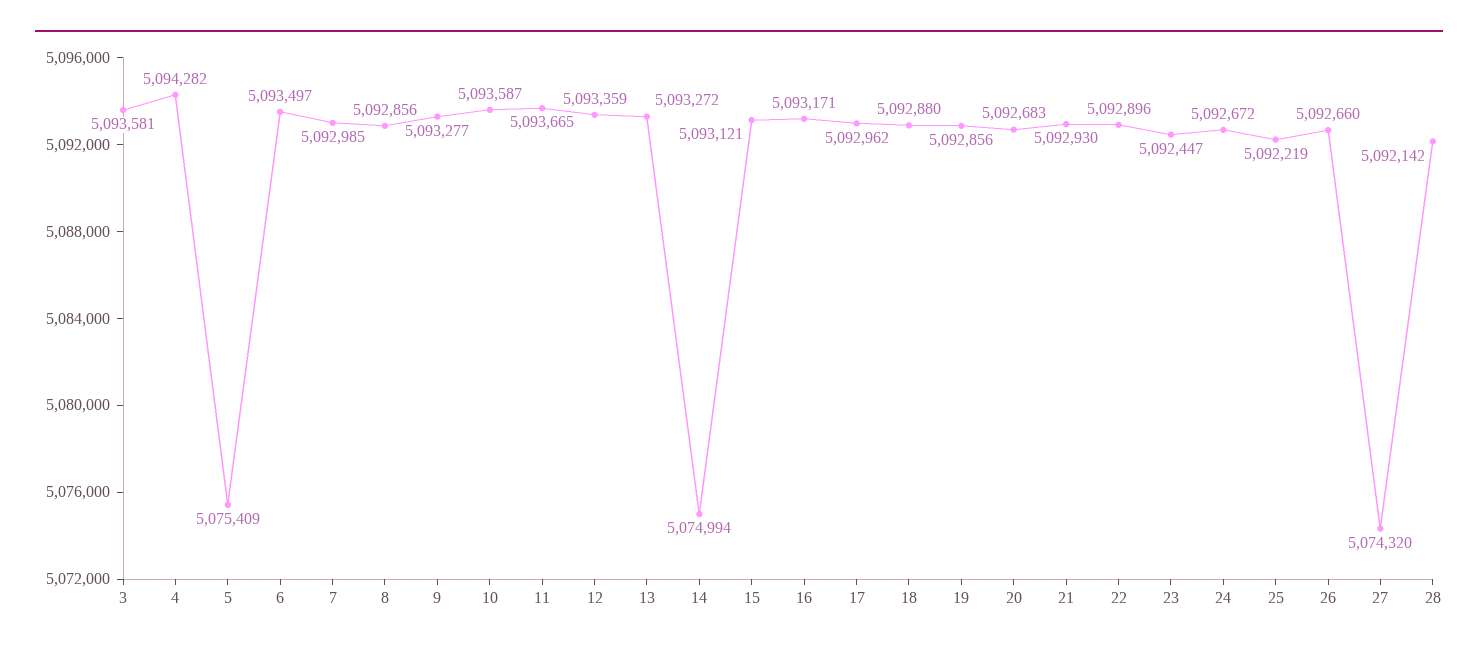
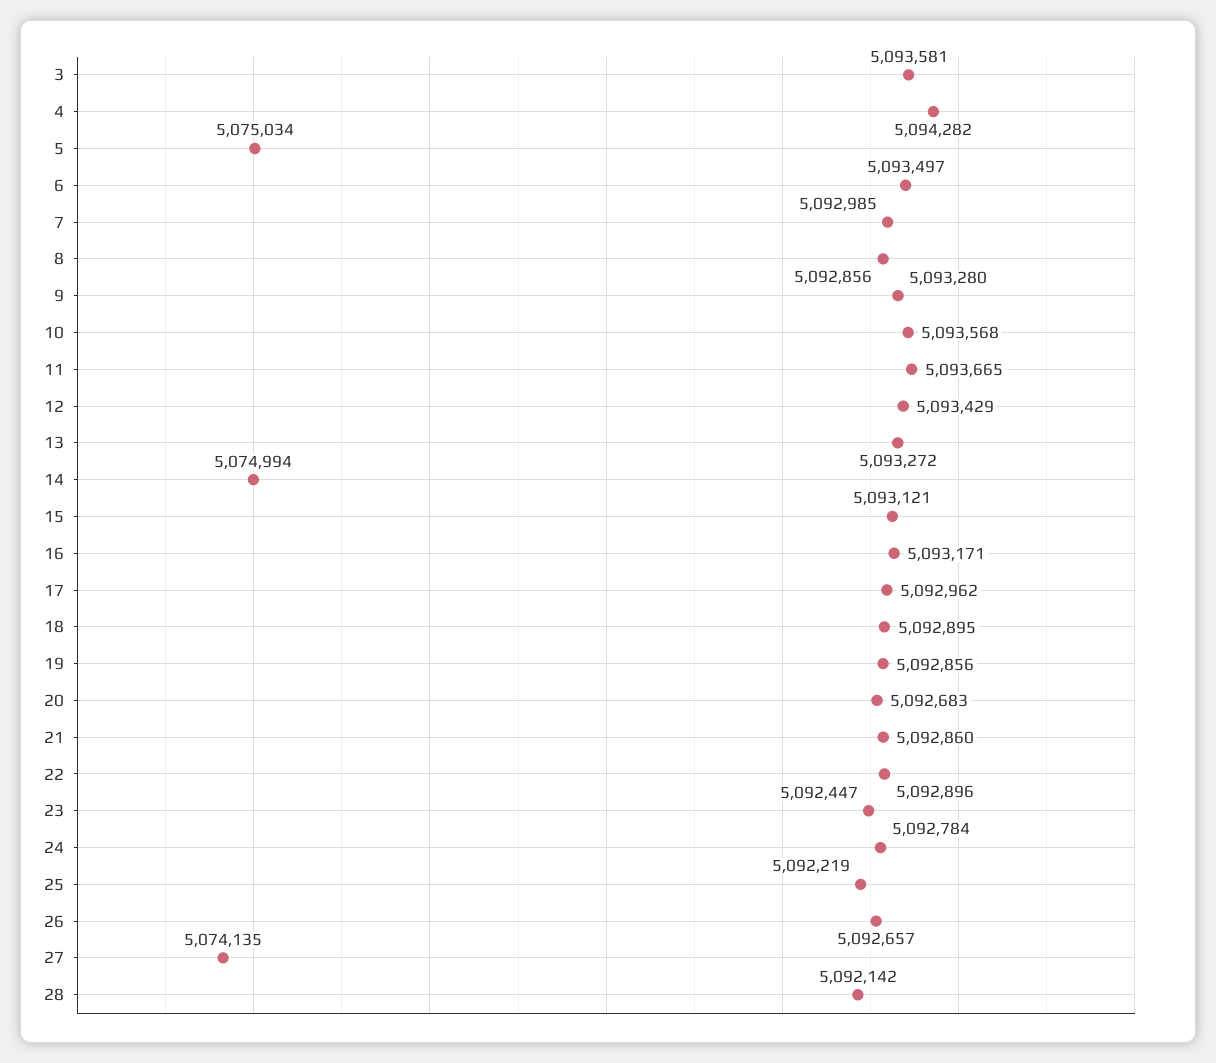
  {
    "3": 5093581,
    "4": 5094282,
-   "5": 5075409,
+   "5": 5075034,
    "6": 5093497,
    "7": 5092985,
    "8": 5092856,
-   "9": 5093277,
+   "9": 5093280,
-   "10": 5093587,
+   "10": 5093568,
    "11": 5093665,
-   "12": 5093359,
+   "12": 5093429,
    "13": 5093272,
    "14": 5074994,
    "15": 5093121,
    "16": 5093171,
    "17": 5092962,
-   "18": 5092880,
+   "18": 5092895,
    "19": 5092856,
    "20": 5092683,
-   "21": 5092930,
+   "21": 5092860,
    "22": 5092896,
    "23": 5092447,
-   "24": 5092672,
+   "24": 5092784,
    "25": 5092219,
-   "26": 5092660,
+   "26": 5092657,
-   "27": 5074320,
+   "27": 5074135,
    "28": 5092142
  }

